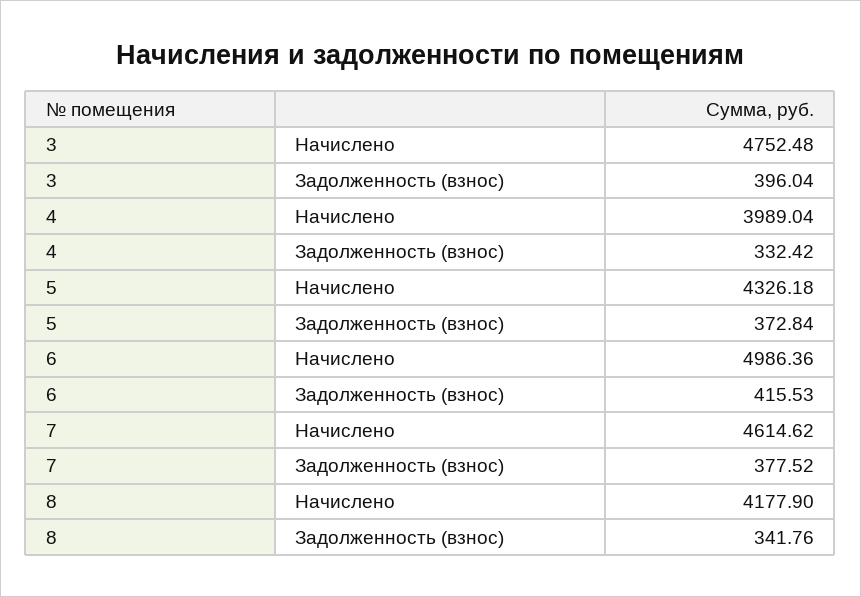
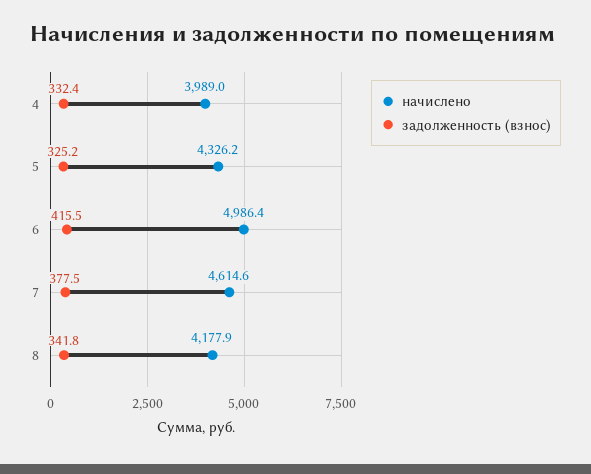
  {
    "Начислено": {
-     "3": 4752.48,
      "4": 3989.04,
      "5": 4326.18,
      "6": 4986.36,
      "7": 4614.62,
      "8": 4177.9
    },
    "Задолженность (взнос)": {
-     "3": 396.04,
      "4": 332.42,
-     "5": 372.84,
+     "5": 325.2,
      "6": 415.53,
      "7": 377.52,
      "8": 341.76
    }
  }

